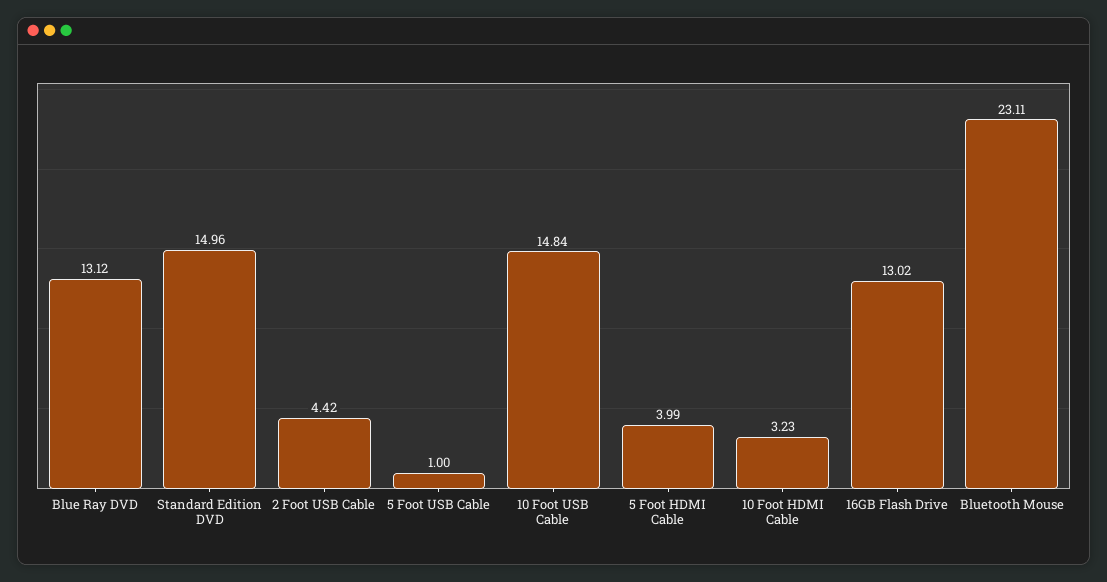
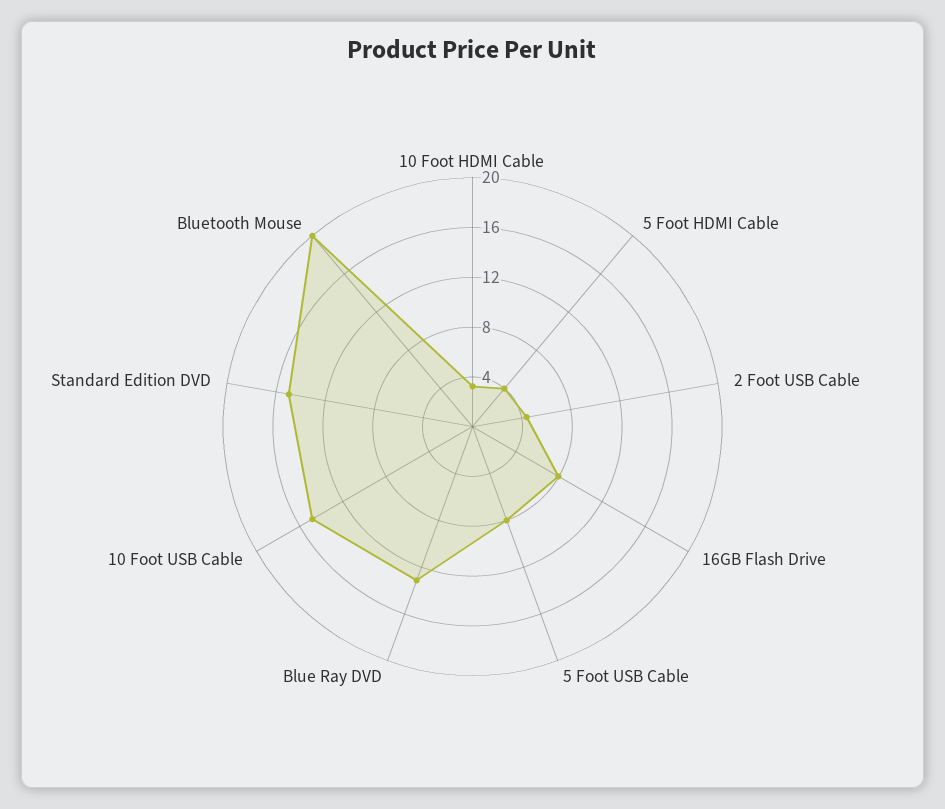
  {
    "Blue Ray DVD": 13.12,
    "Standard Edition DVD": 14.96,
    "2 Foot USB Cable": 4.42,
-   "5 Foot USB Cable": 1,
+   "5 Foot USB Cable": 8,
    "10 Foot USB Cable": 14.84,
    "5 Foot HDMI Cable": 3.99,
    "10 Foot HDMI Cable": 3.23,
-   "16GB Flash Drive": 13.02,
+   "16GB Flash Drive": 8,
-   "Bluetooth Mouse": 23.11
+   "Bluetooth Mouse": 20
  }

